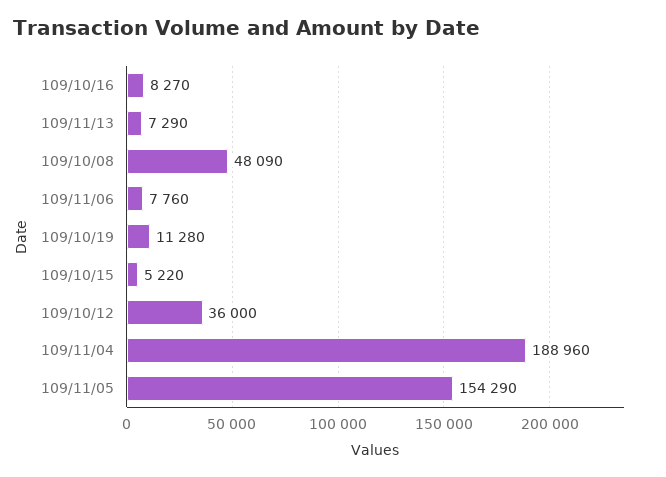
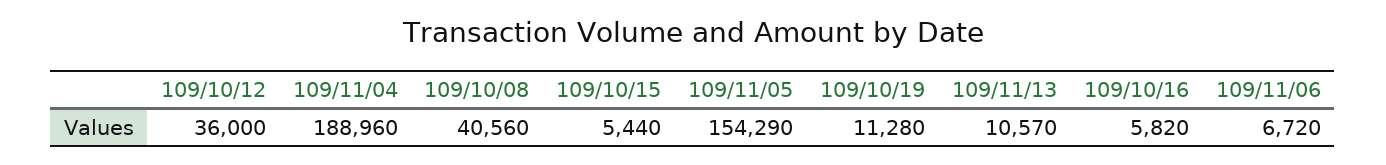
  {
-   "109/10/16": 8270,
+   "109/10/16": 5820,
-   "109/11/13": 7290,
+   "109/11/13": 10570,
-   "109/10/08": 48090,
+   "109/10/08": 40560,
-   "109/11/06": 7760,
+   "109/11/06": 6720,
    "109/10/19": 11280,
-   "109/10/15": 5220,
+   "109/10/15": 5440,
    "109/10/12": 36000,
    "109/11/04": 188960,
    "109/11/05": 154290
  }

